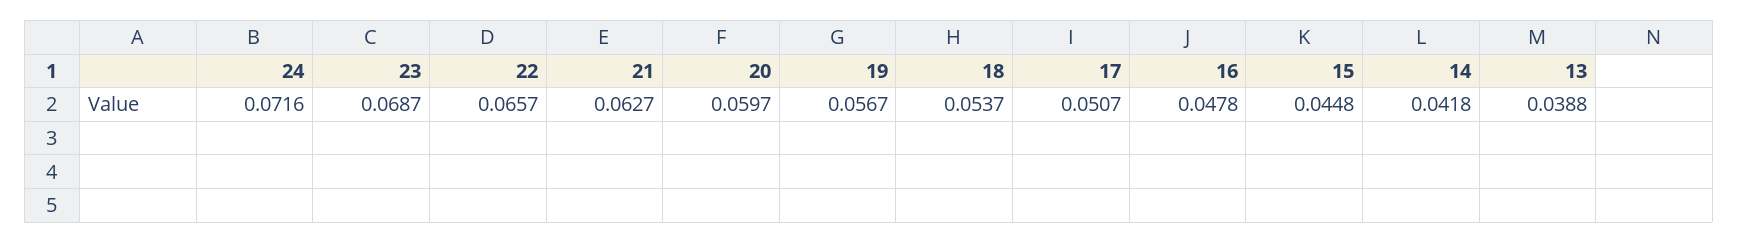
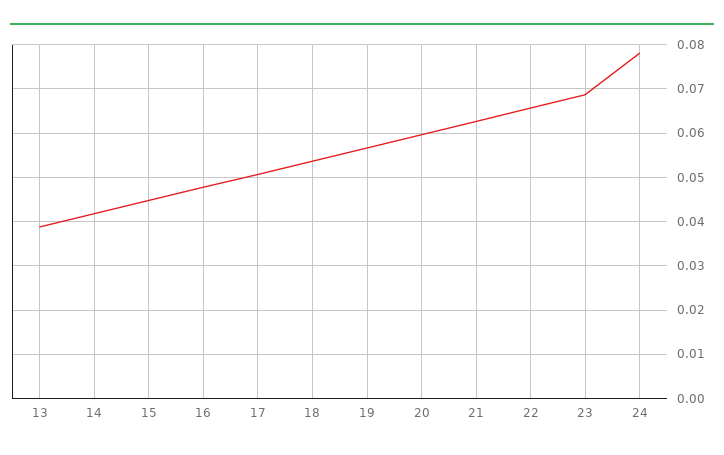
  {
-   "24": 0.0716,
+   "24": 0.078,
    "23": 0.0687,
    "22": 0.0657,
    "21": 0.0627,
    "20": 0.0597,
    "19": 0.0567,
    "18": 0.0537,
    "17": 0.0507,
    "16": 0.0478,
    "15": 0.0448,
    "14": 0.0418,
    "13": 0.0388
  }

